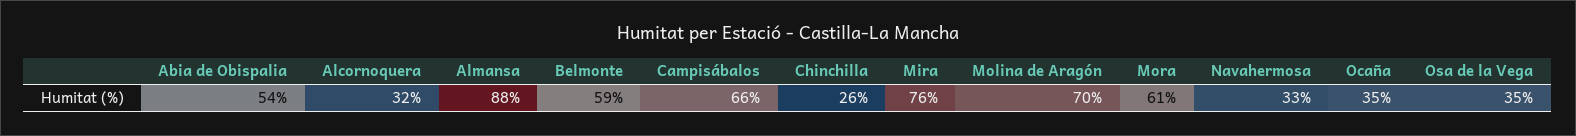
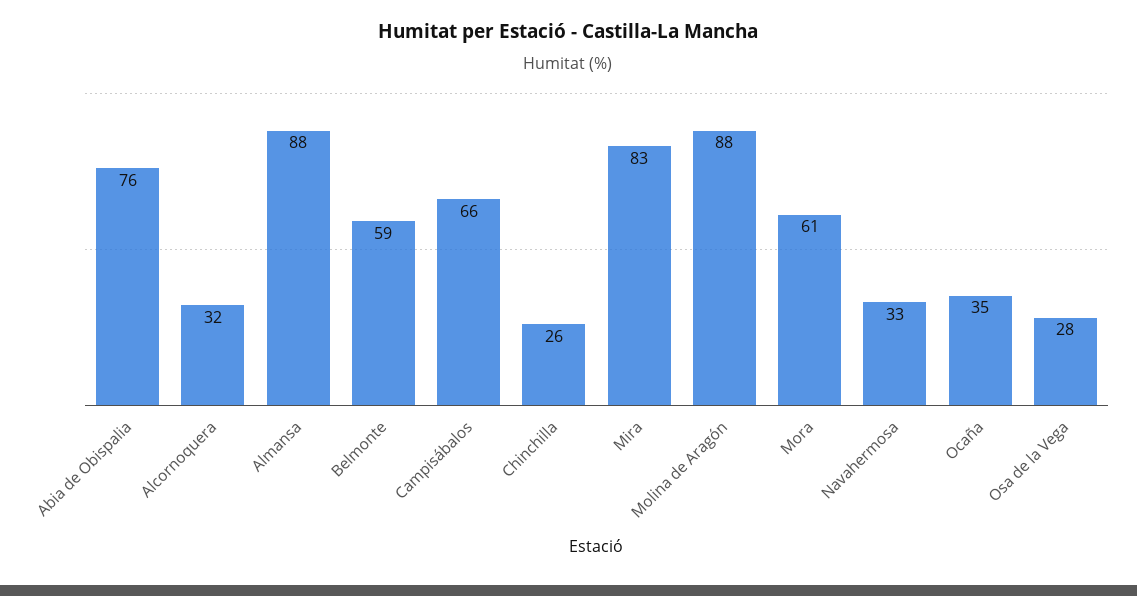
  {
-   "Abia de Obispalia": 54,
+   "Abia de Obispalia": 76,
    "Alcornoquera": 32,
    "Almansa": 88,
    "Belmonte": 59,
    "Campisábalos": 66,
    "Chinchilla": 26,
-   "Mira": 76,
+   "Mira": 83,
-   "Molina de Aragón": 70,
+   "Molina de Aragón": 88,
    "Mora": 61,
    "Navahermosa": 33,
    "Ocaña": 35,
-   "Osa de la Vega": 35
+   "Osa de la Vega": 28
  }

